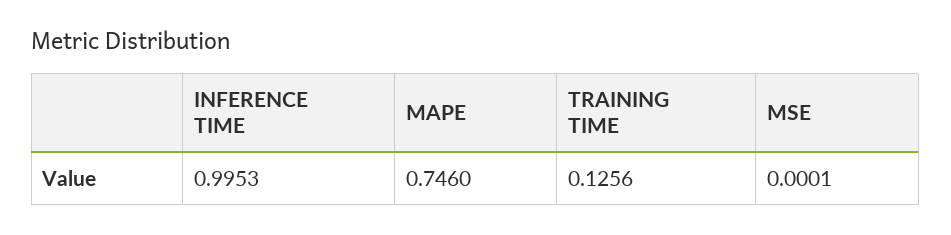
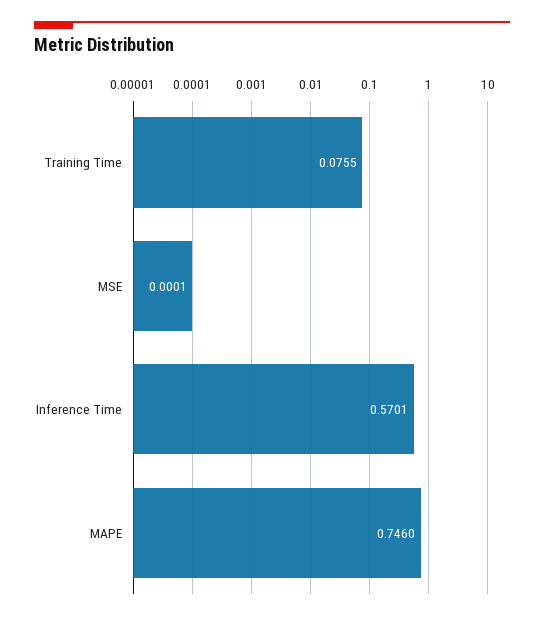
  {
-   "INFERENCE TIME": 0.9953,
+   "INFERENCE TIME": 0.5701,
    "MAPE": 0.746,
-   "TRAINING TIME": 0.1256,
+   "TRAINING TIME": 0.0755,
    "MSE": 0.0001
  }

